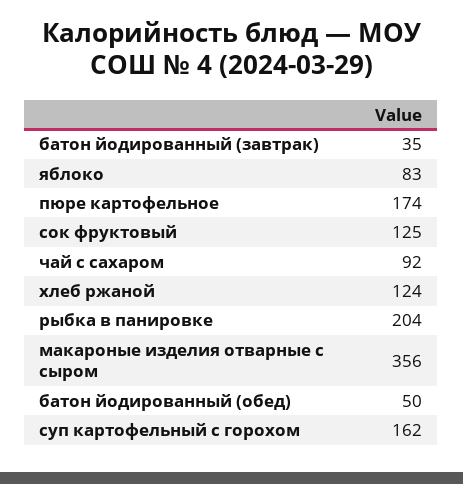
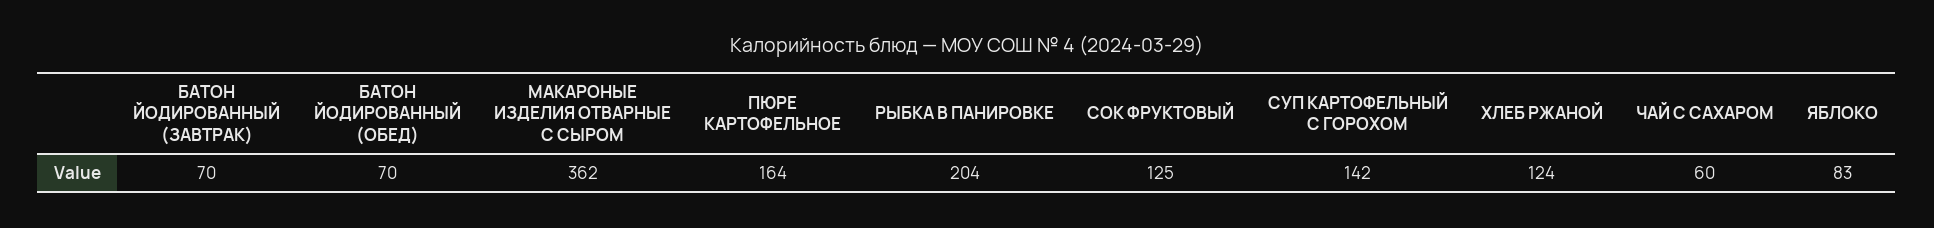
  {
-   "батон йодированный (завтрак)": 35,
+   "батон йодированный (завтрак)": 70,
    "яблоко": 83,
-   "пюре картофельное": 174,
+   "пюре картофельное": 164,
    "сок фруктовый": 125,
-   "чай с сахаром": 92,
+   "чай с сахаром": 60,
    "хлеб ржаной": 124,
    "рыбка в панировке": 204,
-   "макароные изделия отварные с сыром": 356,
+   "макароные изделия отварные с сыром": 362,
-   "батон йодированный (обед)": 50,
+   "батон йодированный (обед)": 70,
-   "суп картофельный с горохом": 162
+   "суп картофельный с горохом": 142
  }

